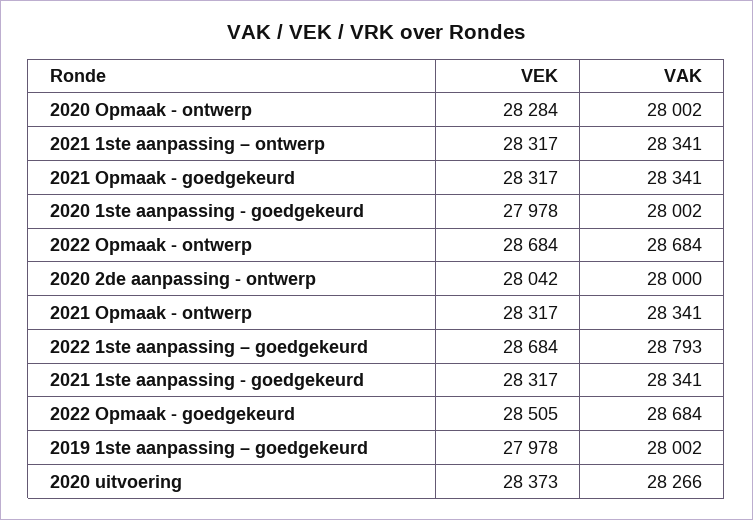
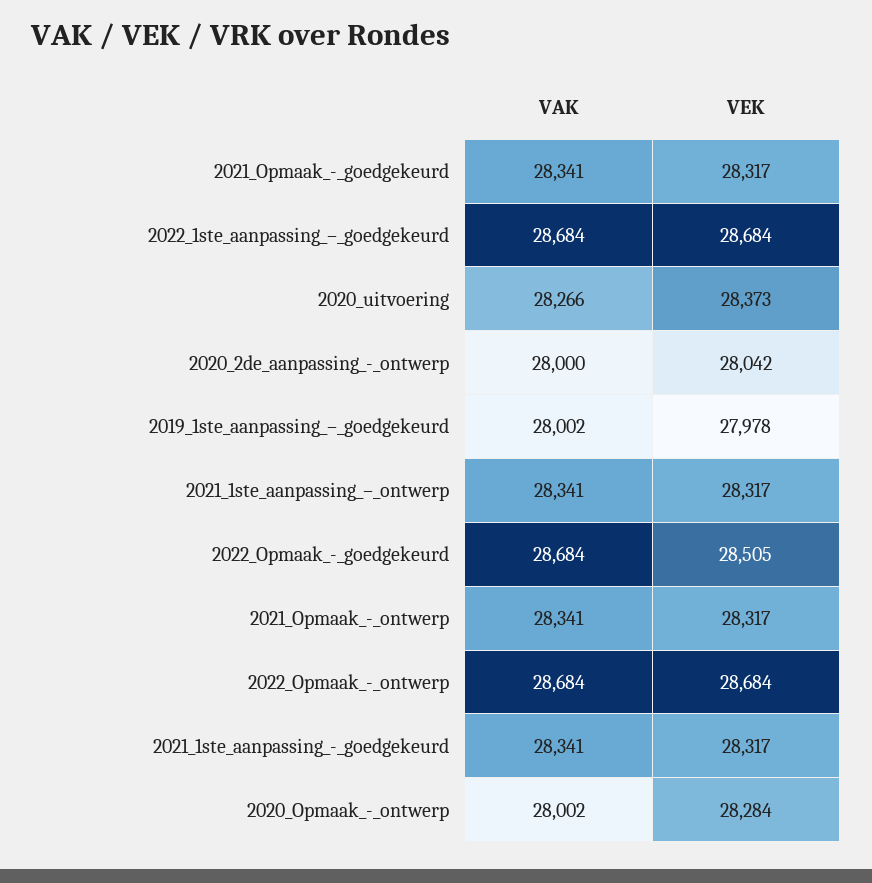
  {
    "VEK": {
      "2020 Opmaak - ontwerp": 28284,
      "2021 1ste aanpassing – ontwerp": 28317,
      "2021 Opmaak - goedgekeurd": 28317,
-     "2020 1ste aanpassing - goedgekeurd": 27978,
      "2022 Opmaak - ontwerp": 28684,
      "2020 2de aanpassing - ontwerp": 28042,
      "2021 Opmaak - ontwerp": 28317,
      "2022 1ste aanpassing – goedgekeurd": 28684,
      "2021 1ste aanpassing - goedgekeurd": 28317,
      "2022 Opmaak - goedgekeurd": 28505,
      "2019 1ste aanpassing – goedgekeurd": 27978,
      "2020 uitvoering": 28373
    },
    "VAK": {
      "2020 Opmaak - ontwerp": 28002,
      "2021 1ste aanpassing – ontwerp": 28341,
      "2021 Opmaak - goedgekeurd": 28341,
-     "2020 1ste aanpassing - goedgekeurd": 28002,
      "2022 Opmaak - ontwerp": 28684,
      "2020 2de aanpassing - ontwerp": 28000,
      "2021 Opmaak - ontwerp": 28341,
-     "2022 1ste aanpassing – goedgekeurd": 28793,
+     "2022 1ste aanpassing – goedgekeurd": 28684,
      "2021 1ste aanpassing - goedgekeurd": 28341,
      "2022 Opmaak - goedgekeurd": 28684,
      "2019 1ste aanpassing – goedgekeurd": 28002,
      "2020 uitvoering": 28266
    }
  }

